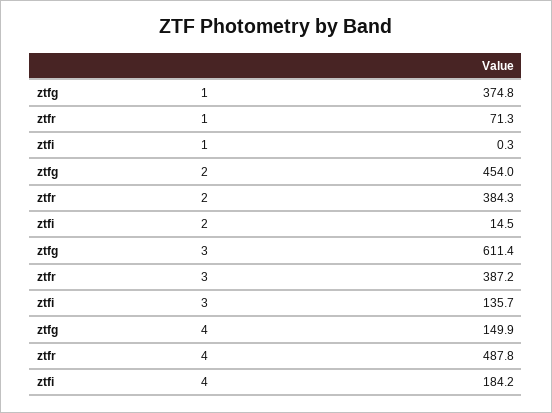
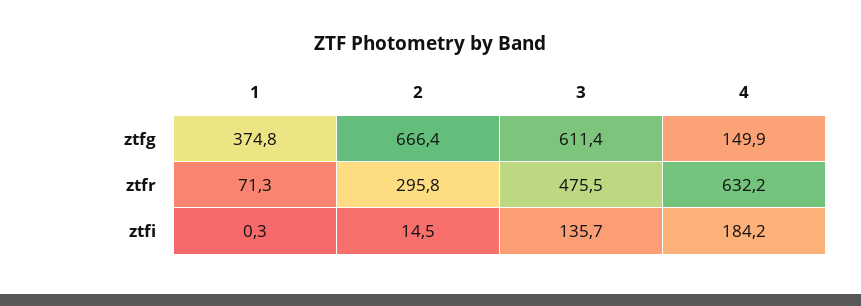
  {
    "ztfg": {
      "1": 374.8,
-     "2": 454,
+     "2": 666.4,
      "3": 611.4,
      "4": 149.9
    },
    "ztfr": {
      "1": 71.3,
-     "2": 384.3,
+     "2": 295.8,
-     "3": 387.2,
+     "3": 475.5,
-     "4": 487.8
+     "4": 632.2
    },
    "ztfi": {
      "1": 0.3,
      "2": 14.5,
      "3": 135.7,
      "4": 184.2
    }
  }

